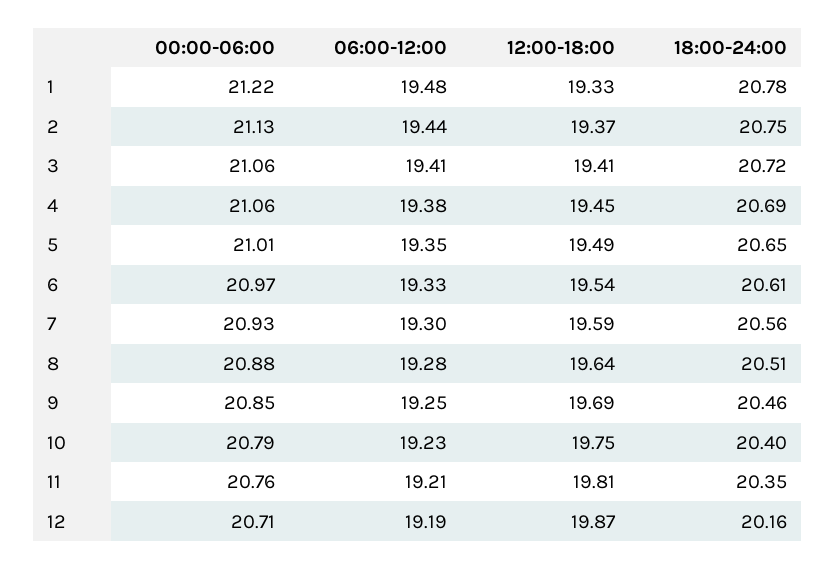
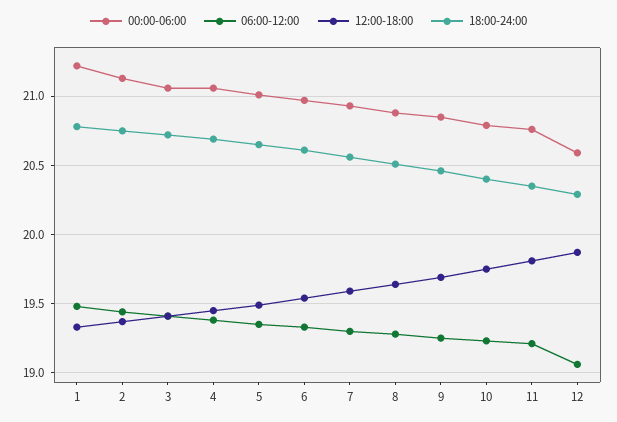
  {
    "00:00-06:00": {
      "1": 21.22,
      "2": 21.13,
      "3": 21.06,
      "4": 21.06,
      "5": 21.01,
      "6": 20.97,
      "7": 20.93,
      "8": 20.88,
      "9": 20.85,
      "10": 20.79,
      "11": 20.76,
-     "12": 20.71
+     "12": 20.6
    },
    "06:00-12:00": {
      "1": 19.48,
      "2": 19.44,
      "3": 19.41,
      "4": 19.38,
      "5": 19.35,
      "6": 19.33,
      "7": 19.3,
      "8": 19.28,
      "9": 19.25,
      "10": 19.23,
      "11": 19.21,
-     "12": 19.19
+     "12": 19.05
    },
    "12:00-18:00": {
      "1": 19.33,
      "2": 19.37,
      "3": 19.41,
      "4": 19.45,
      "5": 19.49,
      "6": 19.54,
      "7": 19.59,
      "8": 19.64,
      "9": 19.69,
      "10": 19.75,
      "11": 19.81,
      "12": 19.87
    },
    "18:00-24:00": {
      "1": 20.78,
      "2": 20.75,
      "3": 20.72,
      "4": 20.69,
      "5": 20.65,
      "6": 20.61,
      "7": 20.56,
      "8": 20.51,
      "9": 20.46,
      "10": 20.4,
      "11": 20.35,
-     "12": 20.16
+     "12": 20.3
    }
  }

